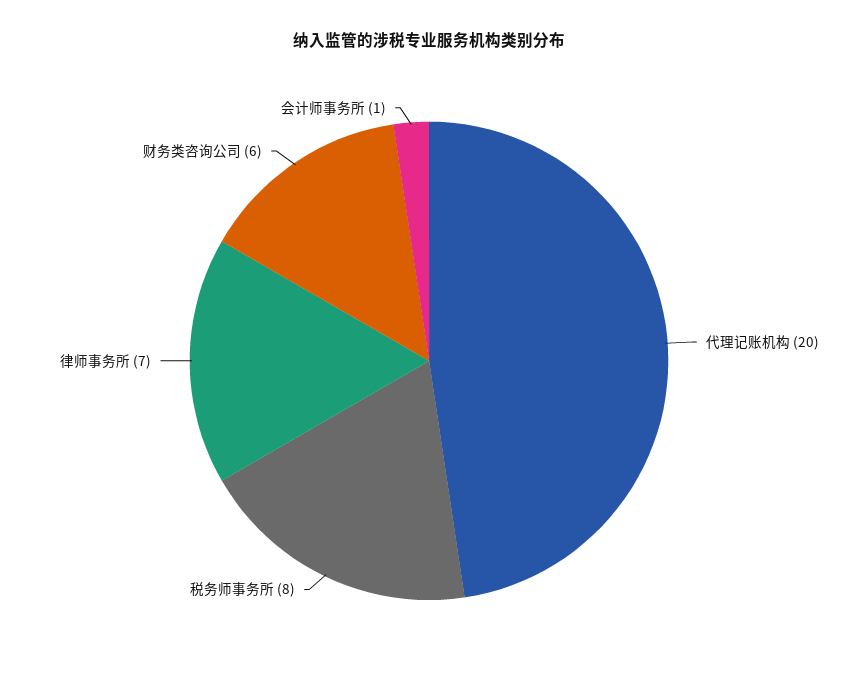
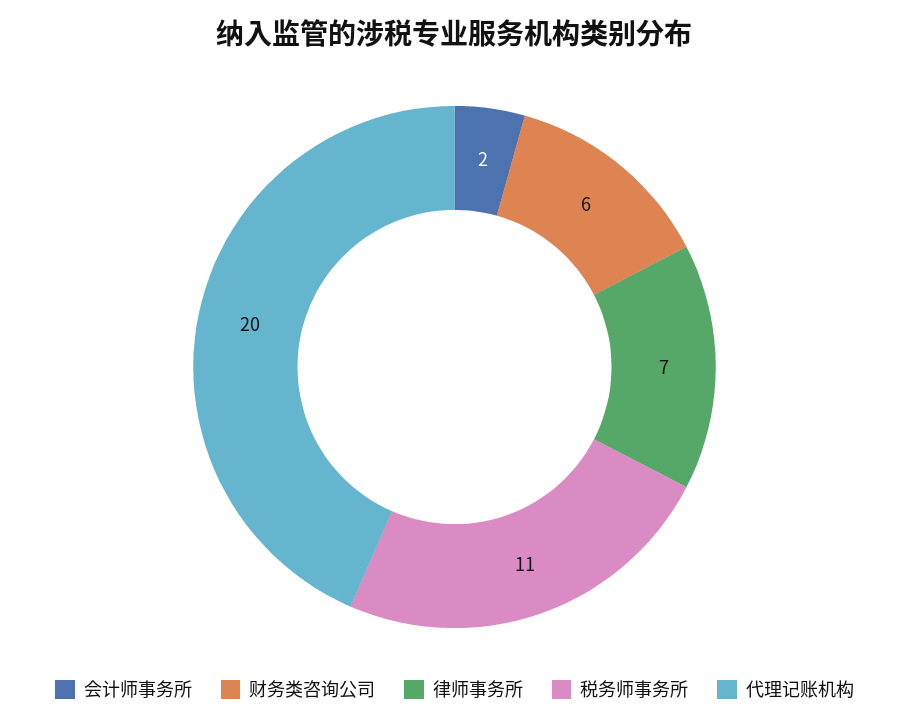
  {
    "代理记账机构": 20,
-   "税务师事务所": 8,
+   "税务师事务所": 11,
    "律师事务所": 7,
    "财务类咨询公司": 6,
-   "会计师事务所": 1
+   "会计师事务所": 2
  }

